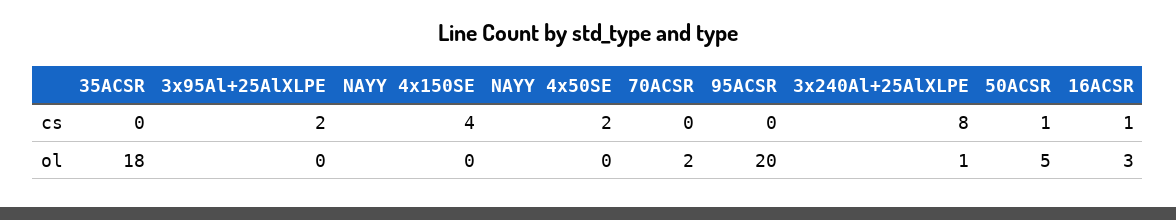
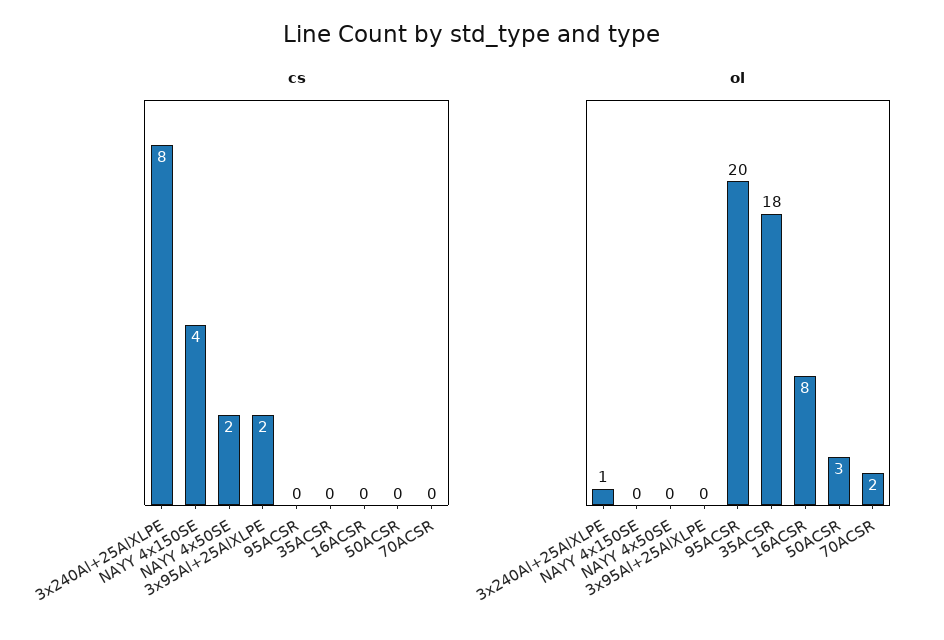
  {
    "cs": {
      "35ACSR": 0,
      "3x95Al+25AlXLPE": 2,
      "NAYY 4x150SE": 4,
      "NAYY 4x50SE": 2,
      "70ACSR": 0,
      "95ACSR": 0,
      "3x240Al+25AlXLPE": 8,
-     "50ACSR": 1,
+     "50ACSR": 0,
-     "16ACSR": 1
+     "16ACSR": 0
    },
    "ol": {
      "35ACSR": 18,
      "3x95Al+25AlXLPE": 0,
      "NAYY 4x150SE": 0,
      "NAYY 4x50SE": 0,
      "70ACSR": 2,
      "95ACSR": 20,
      "3x240Al+25AlXLPE": 1,
-     "50ACSR": 5,
+     "50ACSR": 3,
-     "16ACSR": 3
+     "16ACSR": 8
    }
  }

